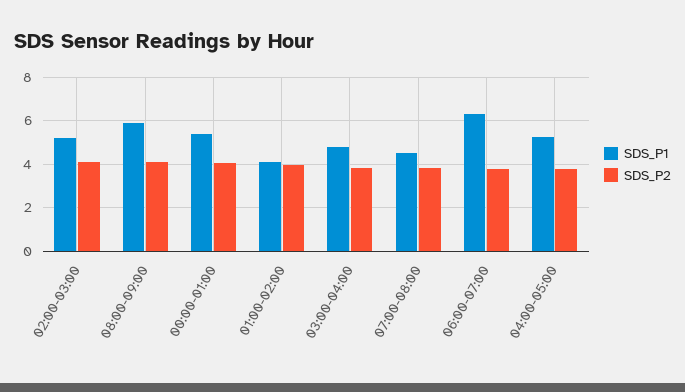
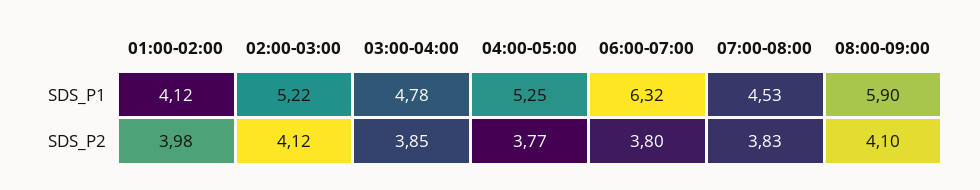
  {
    "SDS_P1": {
      "02:00-03:00": 5.22,
      "08:00-09:00": 5.9,
-     "00:00-01:00": 5.5,
      "01:00-02:00": 4.12,
      "03:00-04:00": 4.78,
      "07:00-08:00": 4.53,
      "06:00-07:00": 6.32,
      "04:00-05:00": 5.25
    },
    "SDS_P2": {
      "02:00-03:00": 4.12,
      "08:00-09:00": 4.1,
-     "00:00-01:00": 4,
      "01:00-02:00": 3.98,
      "03:00-04:00": 3.85,
      "07:00-08:00": 3.83,
      "06:00-07:00": 3.8,
      "04:00-05:00": 3.77
    }
  }

